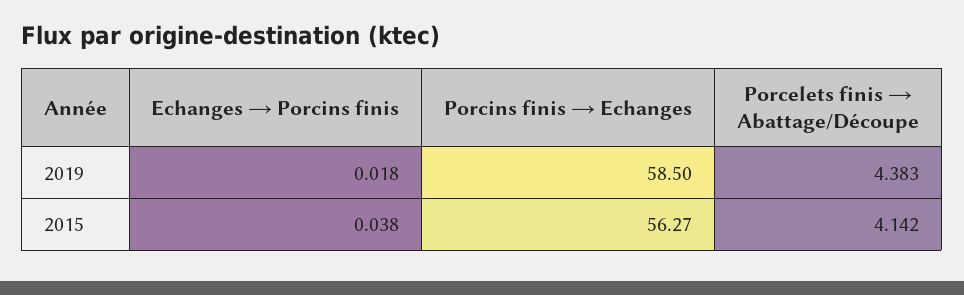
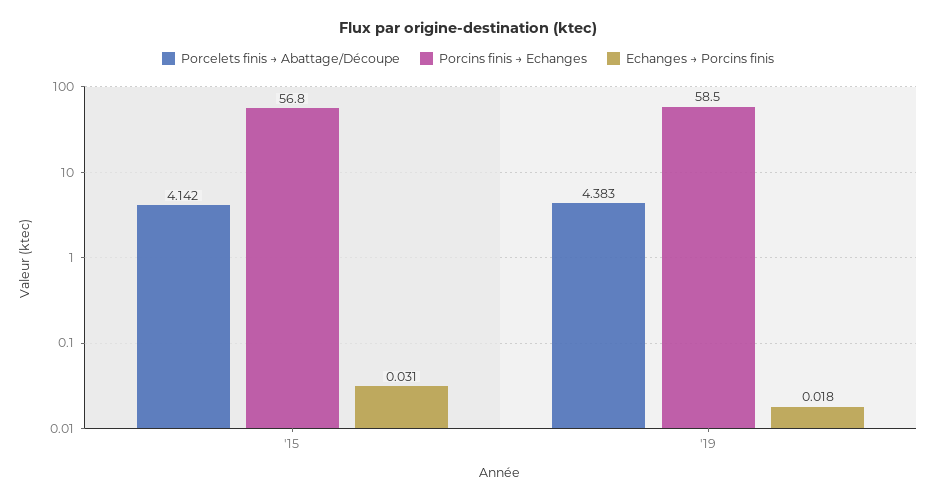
  {
    "Echanges → Porcins finis": {
      "2019": 0.018,
-     "2015": 0.038
+     "2015": 0.031
    },
    "Porcins finis → Echanges": {
      "2019": 58.5,
-     "2015": 56.27
+     "2015": 56.8
    },
    "Porcelets finis → Abattage/Découpe": {
      "2019": 4.383,
      "2015": 4.142
    }
  }

